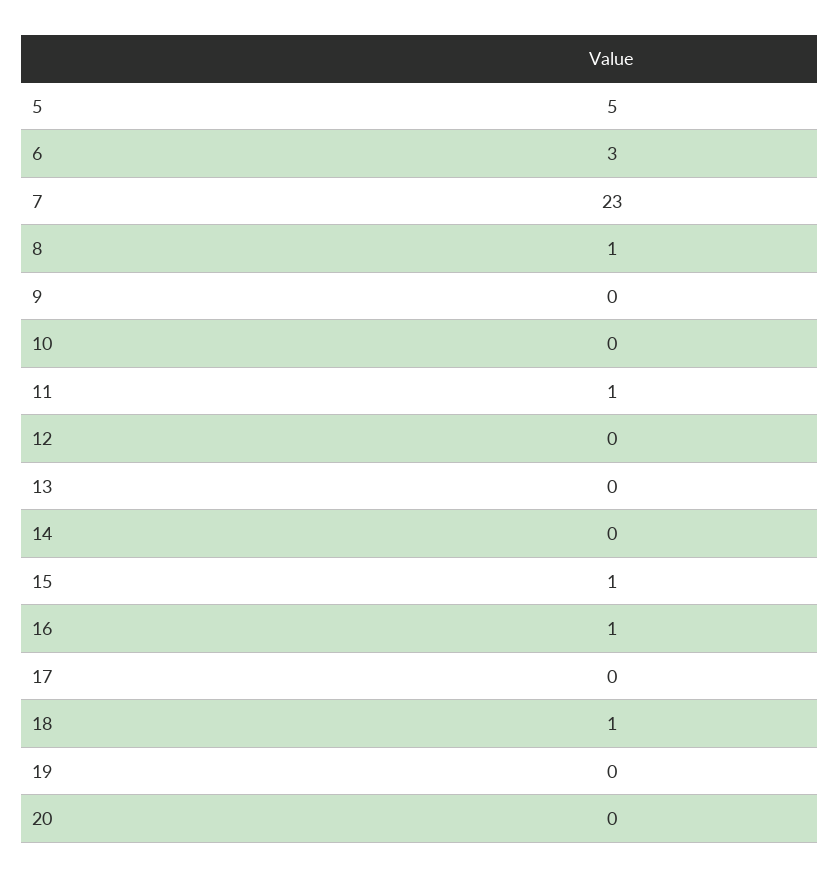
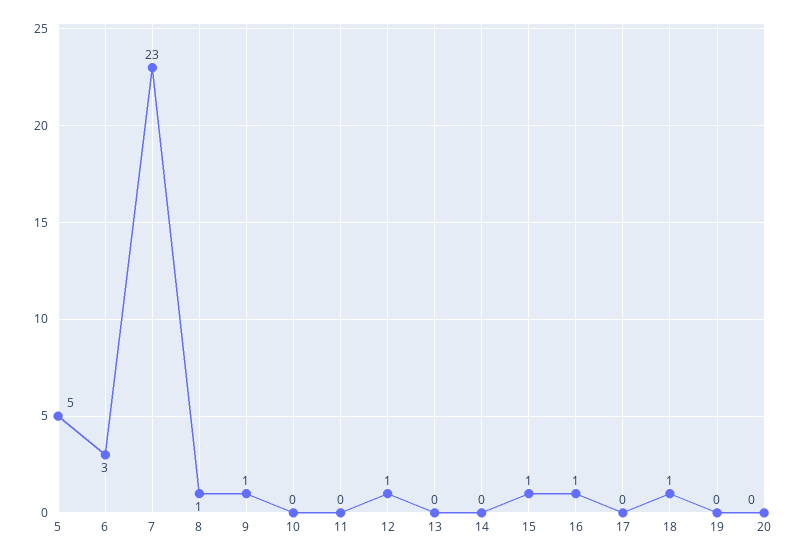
  {
    "5": 5,
    "6": 3,
    "7": 23,
    "8": 1,
-   "9": 0,
+   "9": 1,
    "10": 0,
-   "11": 1,
+   "11": 0,
-   "12": 0,
+   "12": 1,
    "13": 0,
    "14": 0,
    "15": 1,
    "16": 1,
    "17": 0,
    "18": 1,
    "19": 0,
    "20": 0
  }

